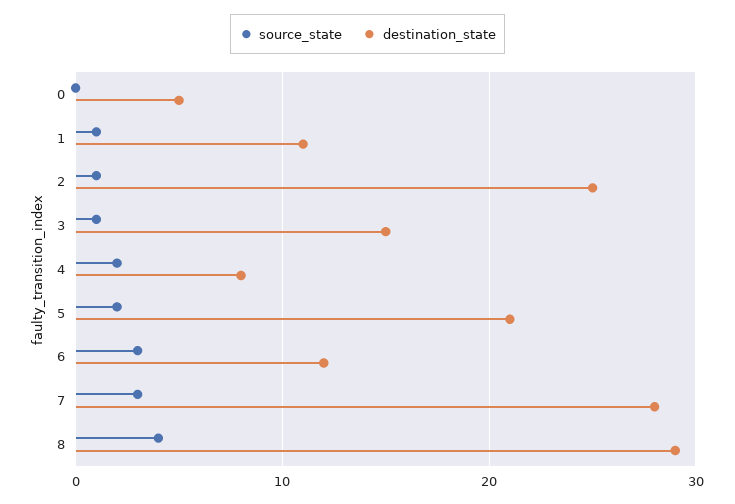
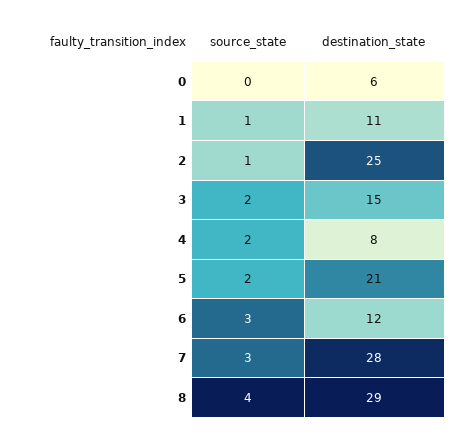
  {
    "source_state": {
      "0": 0,
      "1": 1,
      "2": 1,
-     "3": 1,
+     "3": 2,
      "4": 2,
      "5": 2,
      "6": 3,
      "7": 3,
      "8": 4
    },
    "destination_state": {
-     "0": 5,
+     "0": 6,
      "1": 11,
      "2": 25,
      "3": 15,
      "4": 8,
      "5": 21,
      "6": 12,
      "7": 28,
      "8": 29
    }
  }

